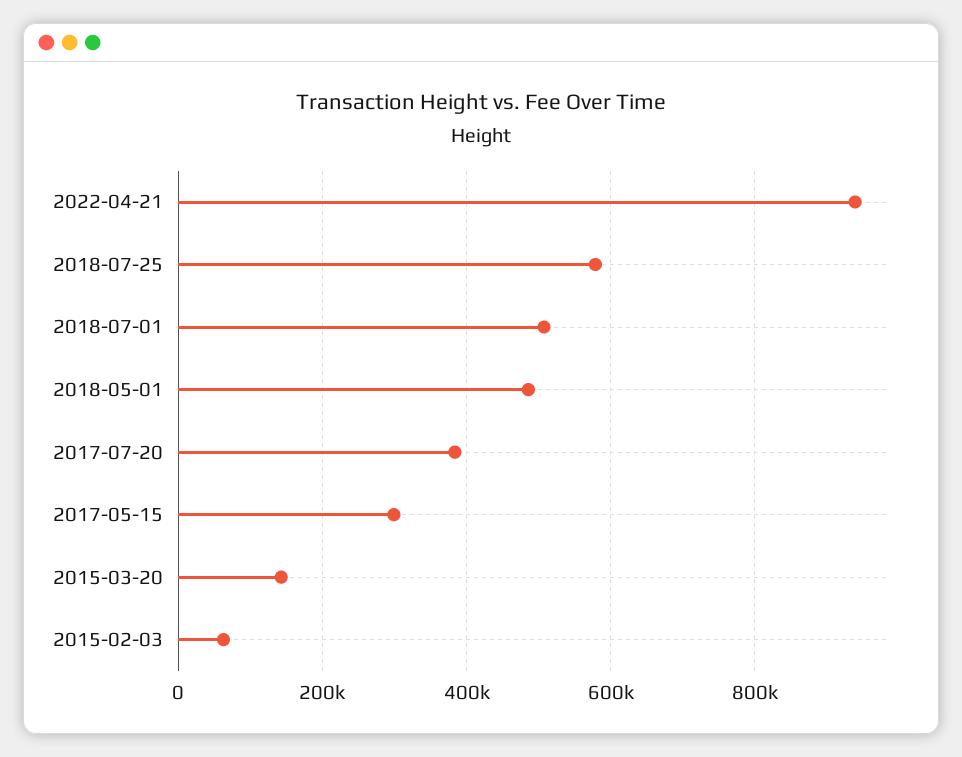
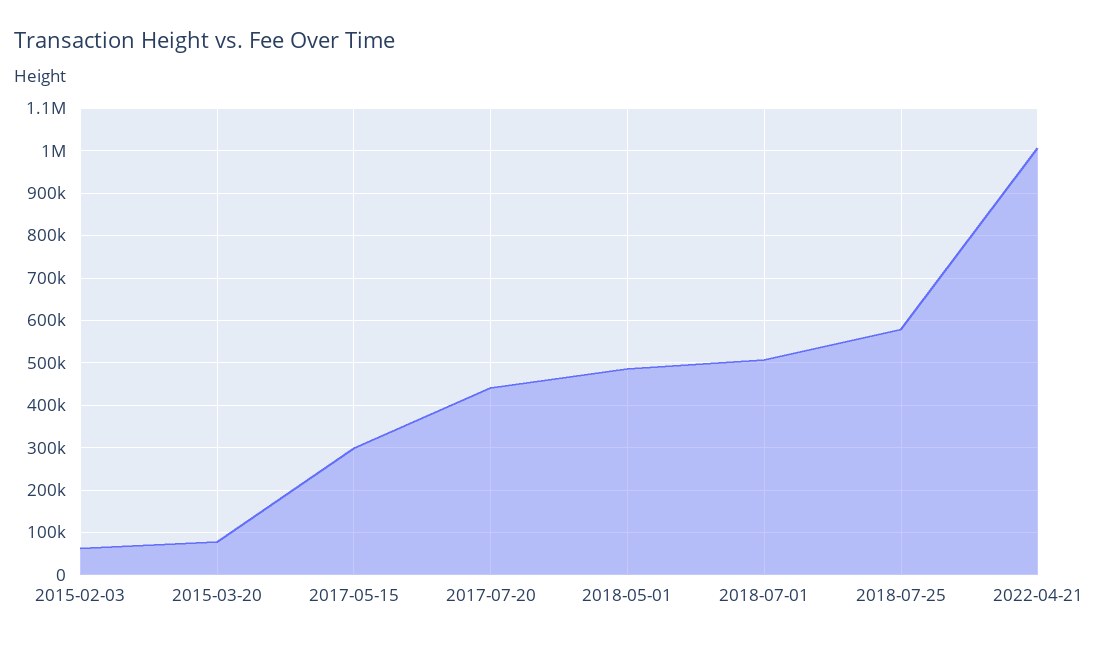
  {
-   "2022-04-21": 940000,
+   "2022-04-21": 1000000,
    "2018-07-25": 580000,
    "2018-07-01": 500000,
    "2018-05-01": 480000,
-   "2017-07-20": 380000,
+   "2017-07-20": 440000,
    "2017-05-15": 300000,
-   "2015-03-20": 140000,
+   "2015-03-20": 80000,
    "2015-02-03": 60000
  }

